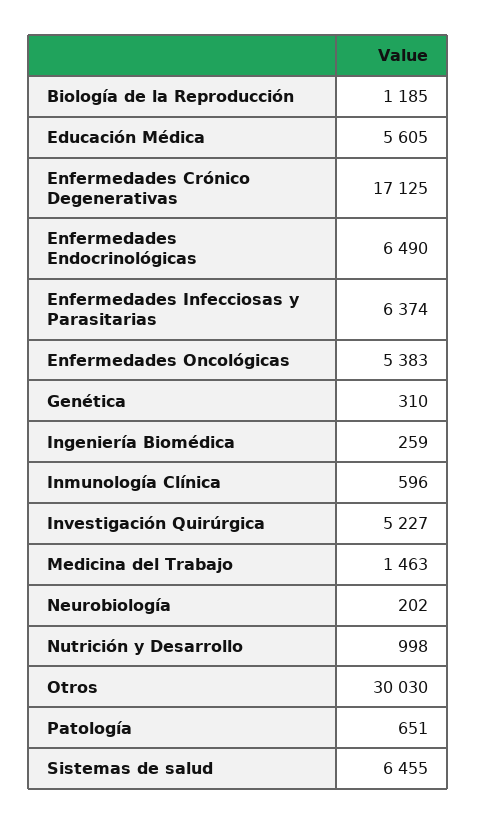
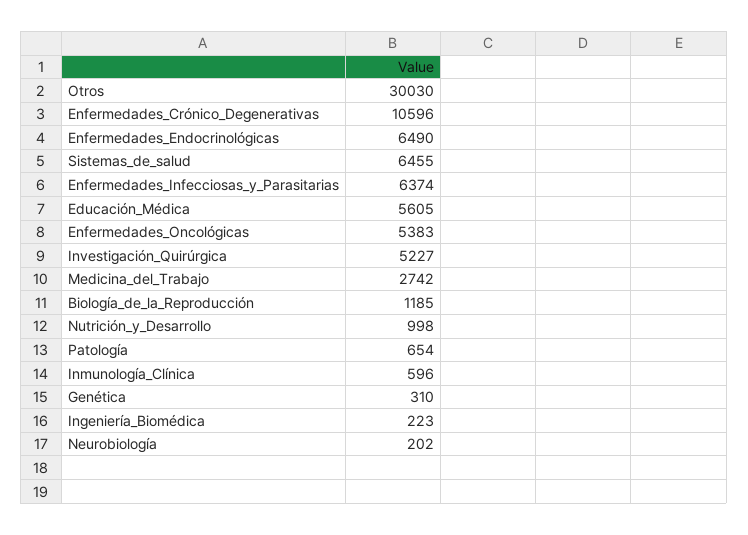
  {
    "Biología de la Reproducción": 1185,
    "Educación Médica": 5605,
-   "Enfermedades Crónico Degenerativas": 17125,
+   "Enfermedades Crónico Degenerativas": 10596,
    "Enfermedades Endocrinológicas": 6490,
    "Enfermedades Infecciosas y Parasitarias": 6374,
    "Enfermedades Oncológicas": 5383,
    "Genética": 310,
-   "Ingeniería Biomédica": 259,
+   "Ingeniería Biomédica": 223,
    "Inmunología Clínica": 596,
    "Investigación Quirúrgica": 5227,
-   "Medicina del Trabajo": 1463,
+   "Medicina del Trabajo": 2742,
    "Neurobiología": 202,
    "Nutrición y Desarrollo": 998,
    "Otros": 30030,
-   "Patología": 651,
+   "Patología": 654,
    "Sistemas de salud": 6455
  }

